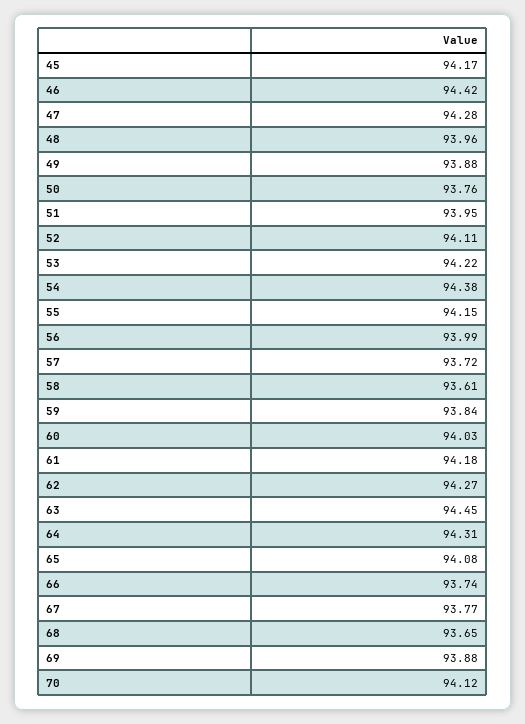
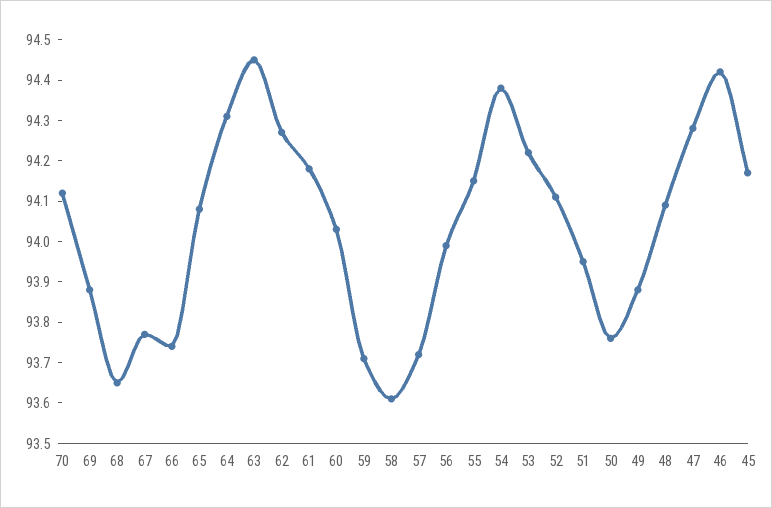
  {
    "45": 94.17,
    "46": 94.42,
    "47": 94.28,
-   "48": 93.96,
+   "48": 94.1,
    "49": 93.88,
    "50": 93.76,
    "51": 93.95,
    "52": 94.11,
    "53": 94.22,
    "54": 94.38,
    "55": 94.15,
    "56": 93.99,
    "57": 93.72,
    "58": 93.61,
-   "59": 93.84,
+   "59": 93.7,
    "60": 94.03,
    "61": 94.18,
    "62": 94.27,
    "63": 94.45,
    "64": 94.31,
    "65": 94.08,
    "66": 93.74,
    "67": 93.77,
    "68": 93.65,
    "69": 93.88,
    "70": 94.12
  }

